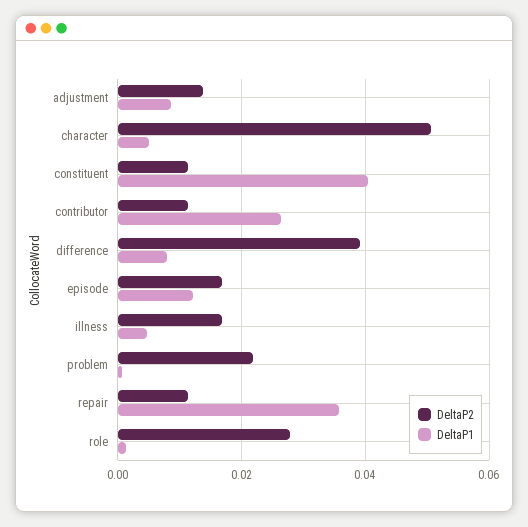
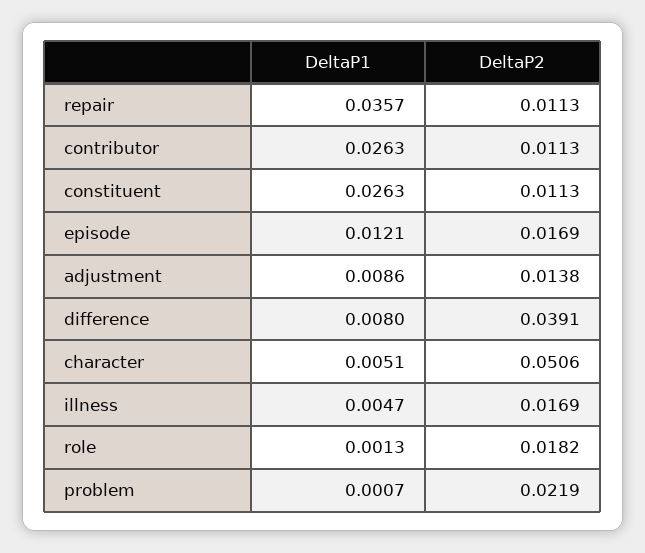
  {
    "DeltaP2": {
      "adjustment": 0.0138,
      "character": 0.0506,
      "constituent": 0.0113,
      "contributor": 0.0113,
      "difference": 0.0391,
      "episode": 0.0169,
      "illness": 0.0169,
      "problem": 0.0219,
      "repair": 0.0113,
-     "role": 0.028
+     "role": 0.0182
    },
    "DeltaP1": {
      "adjustment": 0.0086,
      "character": 0.0051,
-     "constituent": 0.04,
+     "constituent": 0.0263,
      "contributor": 0.0263,
      "difference": 0.008,
      "episode": 0.0121,
      "illness": 0.0047,
      "problem": 0.0007,
      "repair": 0.0357,
      "role": 0.0013
    }
  }

